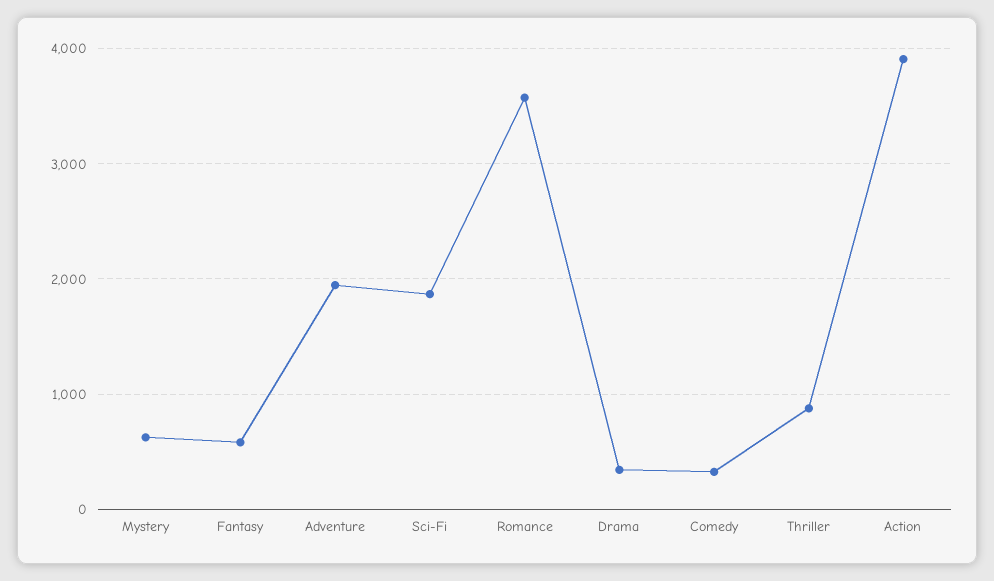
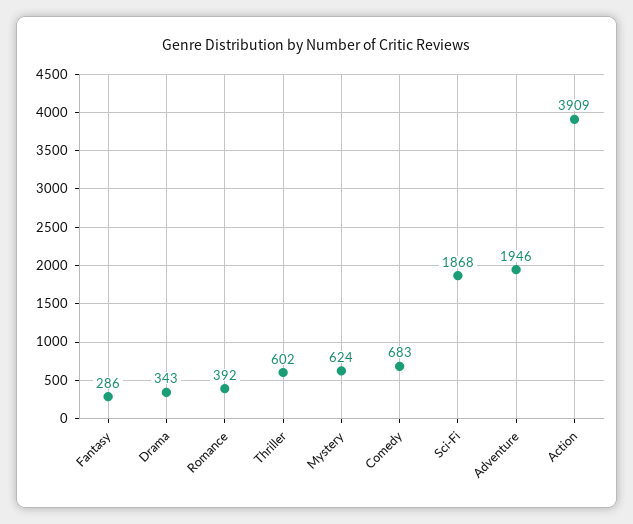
  {
    "Mystery": 624,
-   "Fantasy": 600,
+   "Fantasy": 286,
    "Adventure": 1946,
    "Sci-Fi": 1868,
-   "Romance": 3600,
+   "Romance": 392,
    "Drama": 343,
-   "Comedy": 300,
+   "Comedy": 683,
-   "Thriller": 900,
+   "Thriller": 602,
    "Action": 3909
  }

